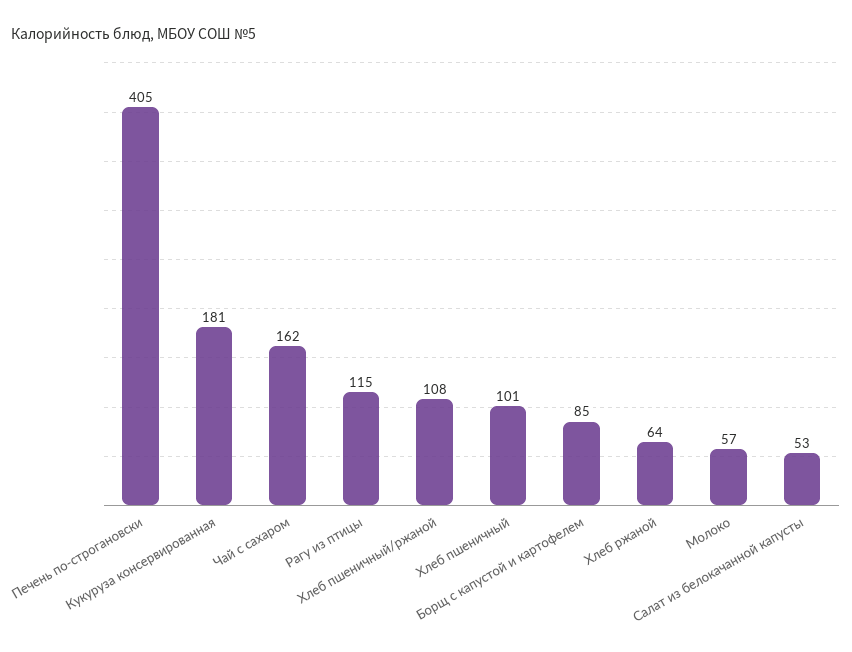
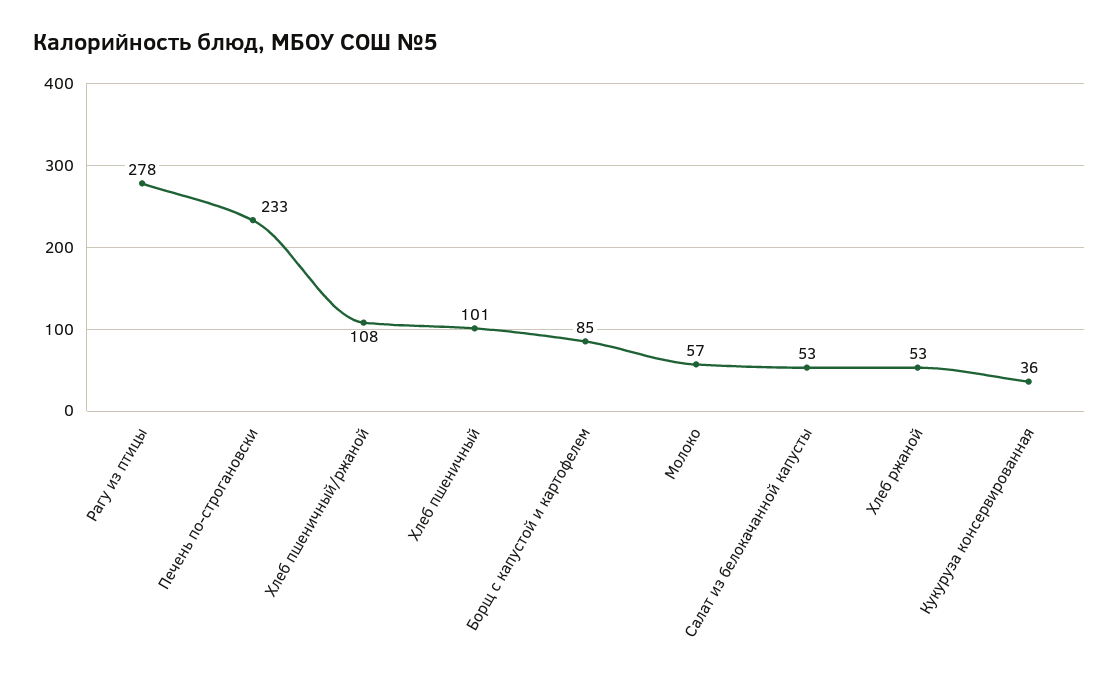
  {
-   "Печень по-строгановски": 405,
+   "Печень по-строгановски": 233,
-   "Кукуруза консервированная": 181,
+   "Кукуруза консервированная": 36,
-   "Чай с сахаром": 162,
-   "Рагу из птицы": 115,
+   "Рагу из птицы": 278,
    "Хлеб пшеничный/ржаной": 108,
    "Хлеб пшеничный": 101,
    "Борщ с капустой и картофелем": 85,
-   "Хлеб ржаной": 64,
+   "Хлеб ржаной": 53,
    "Молоко": 57,
    "Салат из белокачанной капусты": 53
  }

